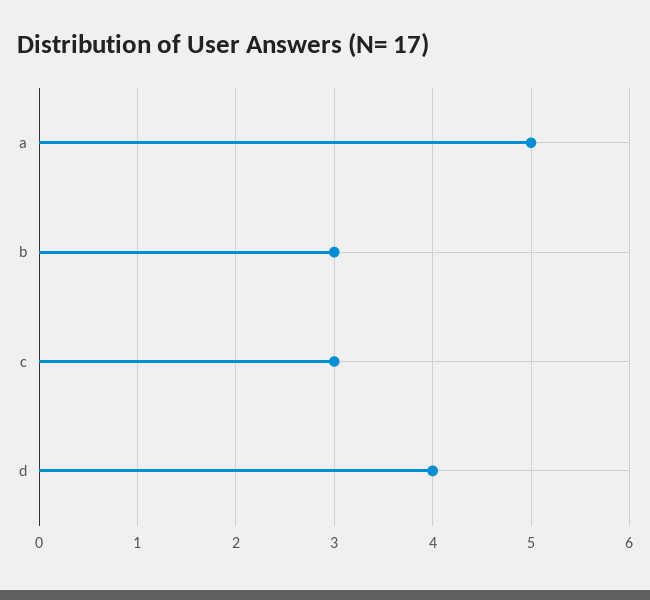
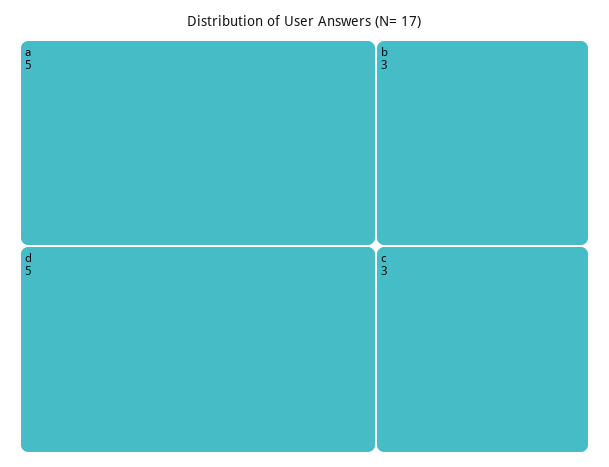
  {
    "a": 5,
    "b": 3,
    "c": 3,
-   "d": 4
+   "d": 5
  }

